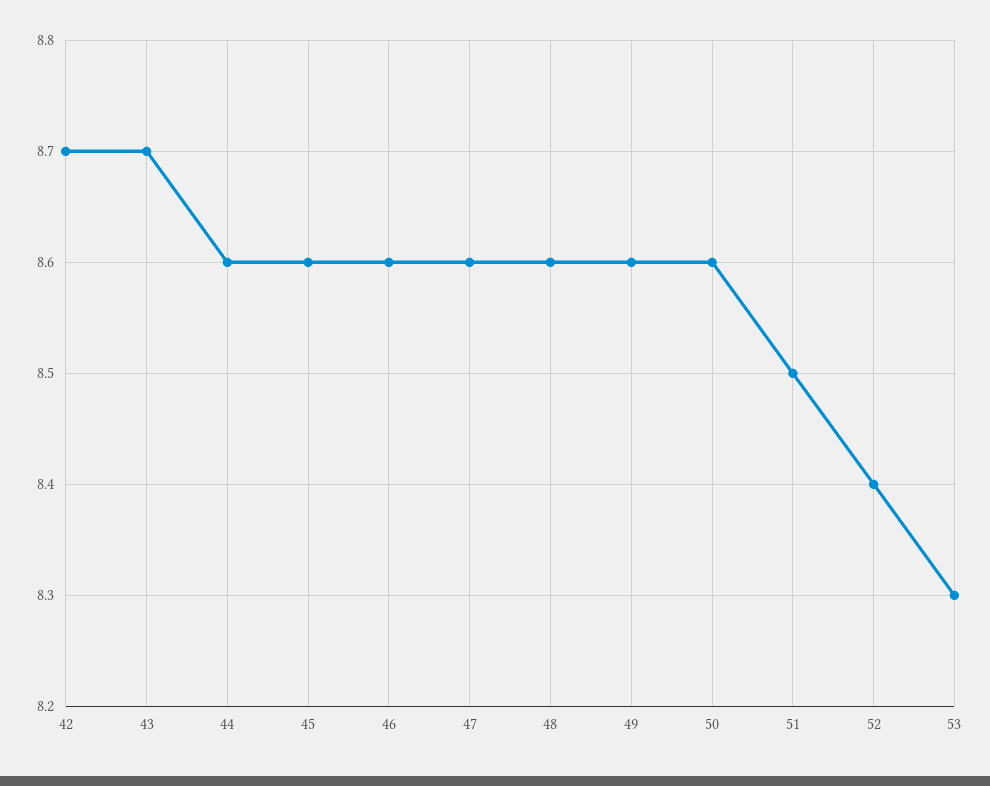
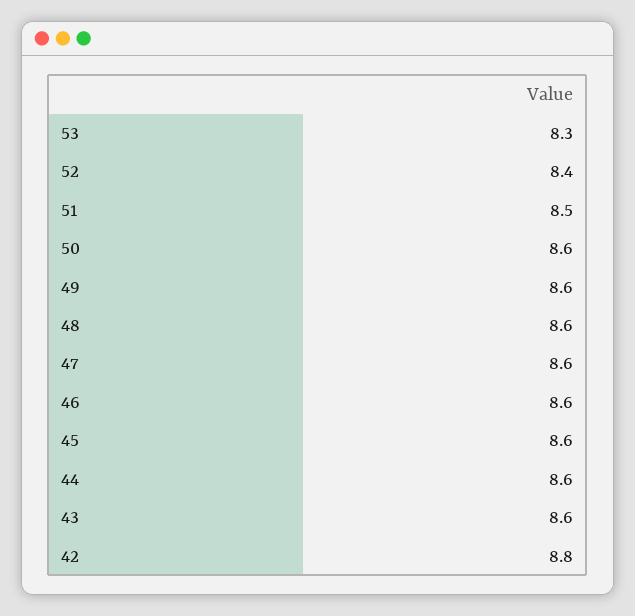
  {
-   "42": 8.7,
+   "42": 8.8,
-   "43": 8.7,
+   "43": 8.6,
    "44": 8.6,
    "45": 8.6,
    "46": 8.6,
    "47": 8.6,
    "48": 8.6,
    "49": 8.6,
    "50": 8.6,
    "51": 8.5,
    "52": 8.4,
    "53": 8.3
  }

